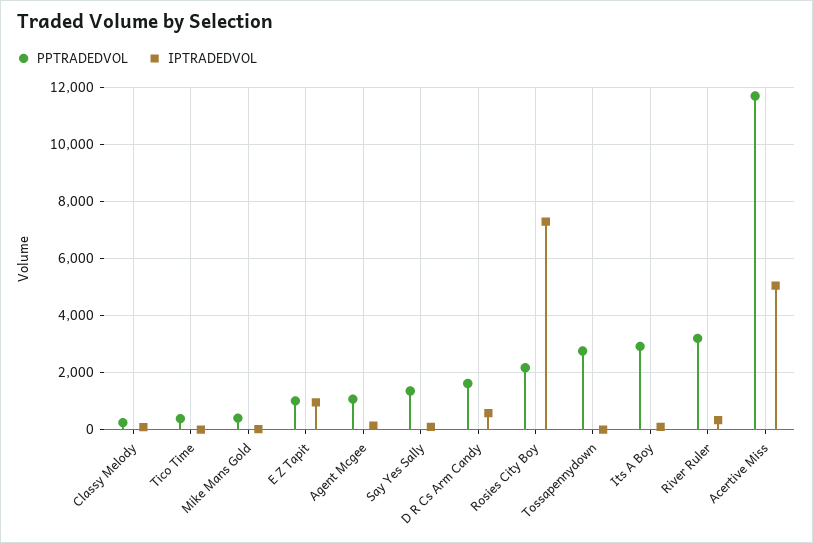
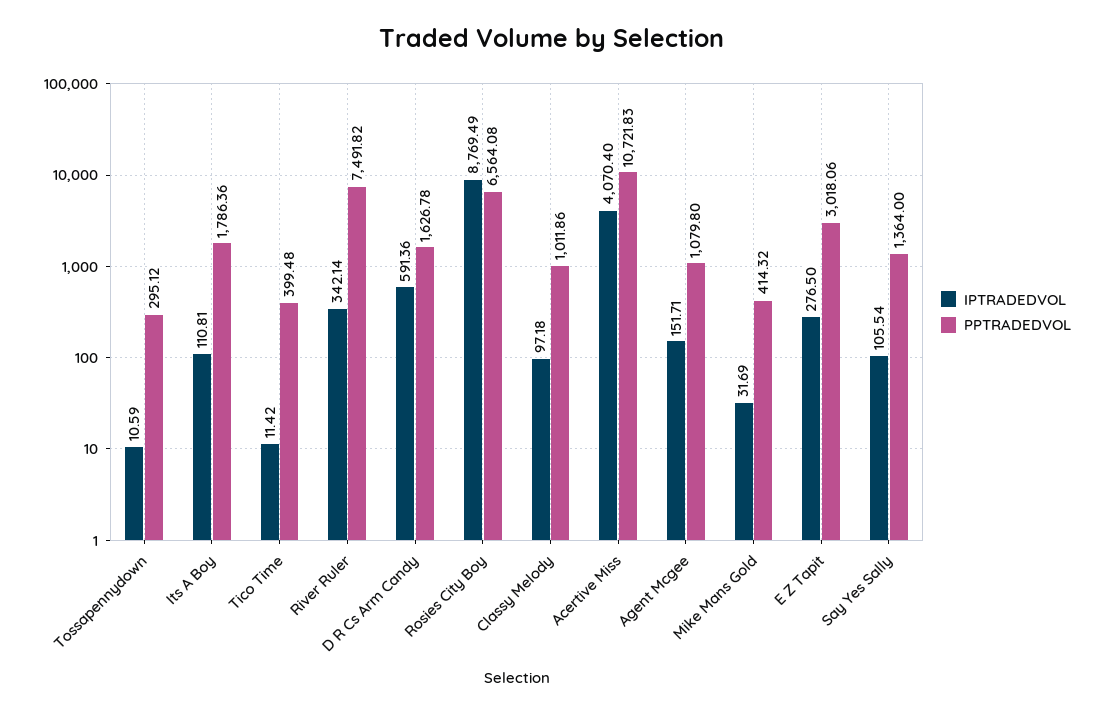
  {
    "PPTRADEDVOL": {
-     "Classy Melody": 250,
+     "Classy Melody": 1011.86,
      "Tico Time": 399.48,
      "Mike Mans Gold": 414.32,
-     "E Z Tapit": 1000,
+     "E Z Tapit": 3018.06,
      "Agent Mcgee": 1079.8,
      "Say Yes Sally": 1364,
      "D R Cs Arm Candy": 1626.78,
-     "Rosies City Boy": 2250,
+     "Rosies City Boy": 6564.08,
-     "Tossapennydown": 2750,
+     "Tossapennydown": 295.12,
-     "Its A Boy": 3000,
+     "Its A Boy": 1786.36,
-     "River Ruler": 3250,
+     "River Ruler": 7491.82,
-     "Acertive Miss": 11750
+     "Acertive Miss": 10721.83
    },
    "IPTRADEDVOL": {
      "Classy Melody": 97.18,
      "Tico Time": 11.42,
      "Mike Mans Gold": 31.69,
-     "E Z Tapit": 1000,
+     "E Z Tapit": 276.5,
      "Agent Mcgee": 151.71,
      "Say Yes Sally": 105.54,
      "D R Cs Arm Candy": 591.36,
-     "Rosies City Boy": 7250,
+     "Rosies City Boy": 8769.49,
      "Tossapennydown": 10.59,
      "Its A Boy": 110.81,
      "River Ruler": 342.14,
-     "Acertive Miss": 5000
+     "Acertive Miss": 4070.4
    }
  }

